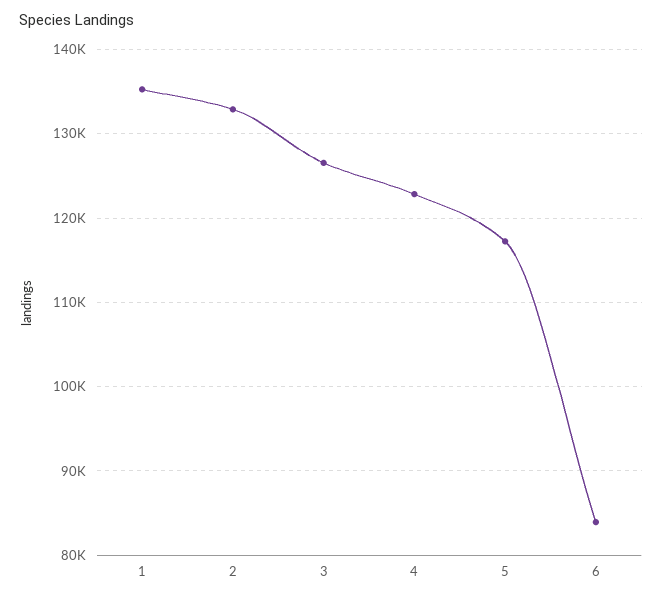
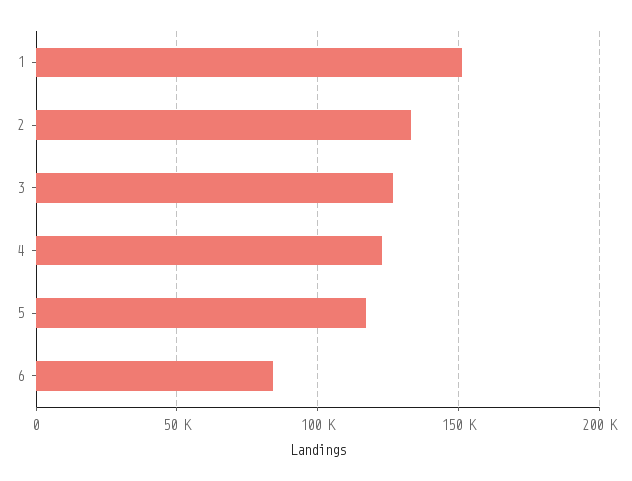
  {
-   "1": 135000,
+   "1": 150000,
    "2": 133000,
    "3": 127000,
    "4": 123000,
    "5": 117000,
    "6": 84000
  }

